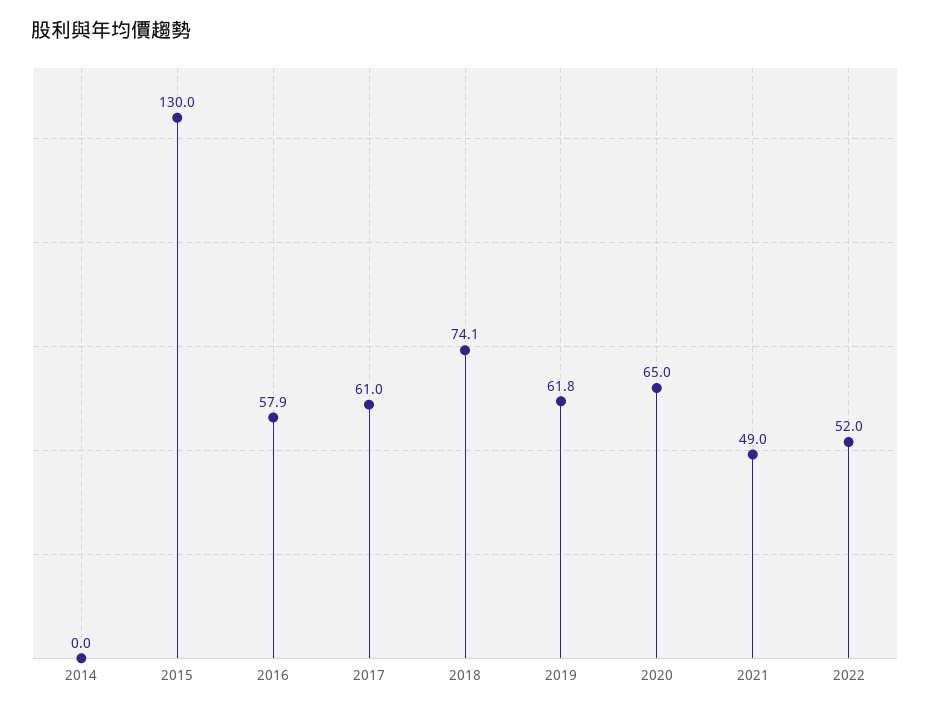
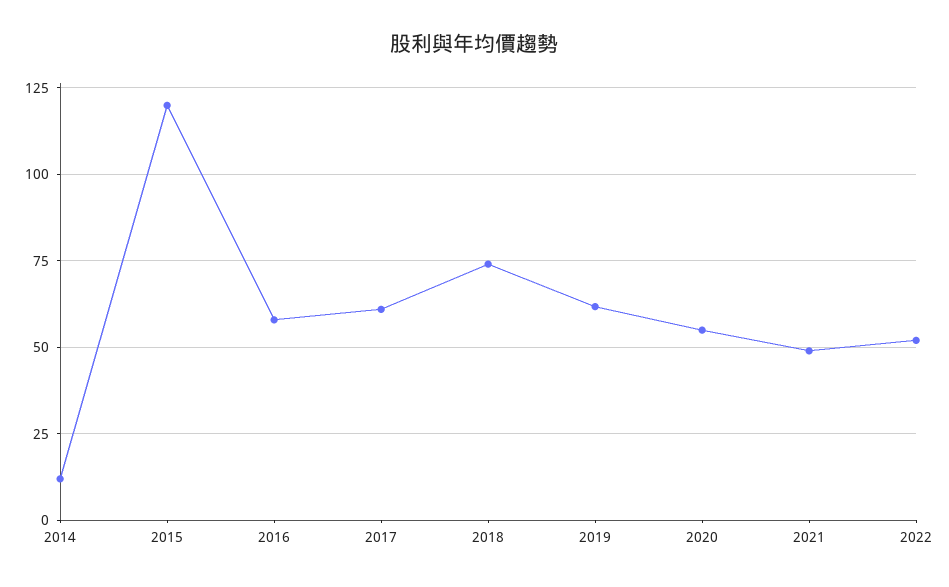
  {
-   "2014": 0,
+   "2014": 12.5,
-   "2015": 130,
+   "2015": 120,
    "2016": 57.9,
    "2017": 61,
    "2018": 74.1,
    "2019": 61.8,
-   "2020": 65,
+   "2020": 55,
    "2021": 49,
    "2022": 52
  }

